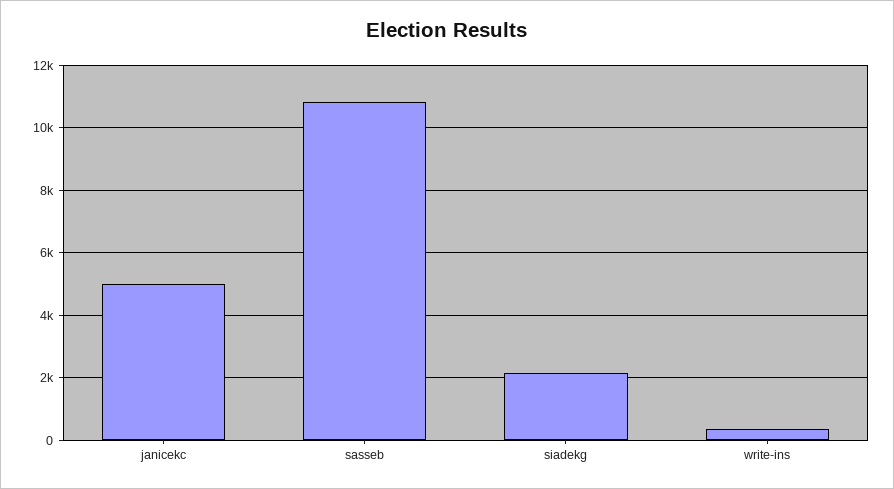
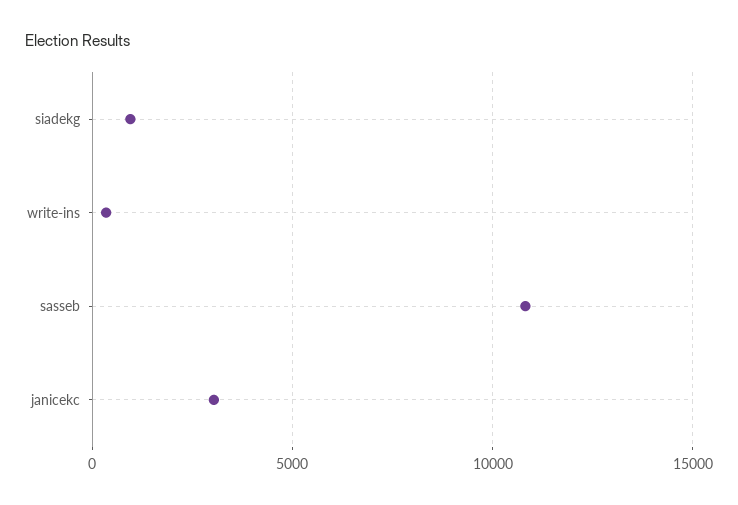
  {
-   "janicekc": 5000,
+   "janicekc": 3000,
    "sasseb": 10800,
-   "siadekg": 2200,
+   "siadekg": 1000,
    "write-ins": 400
  }

